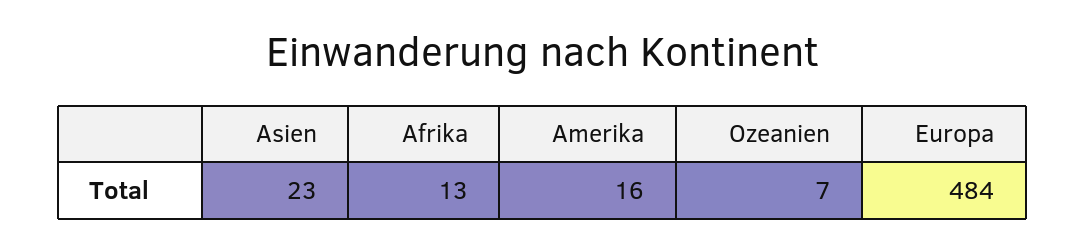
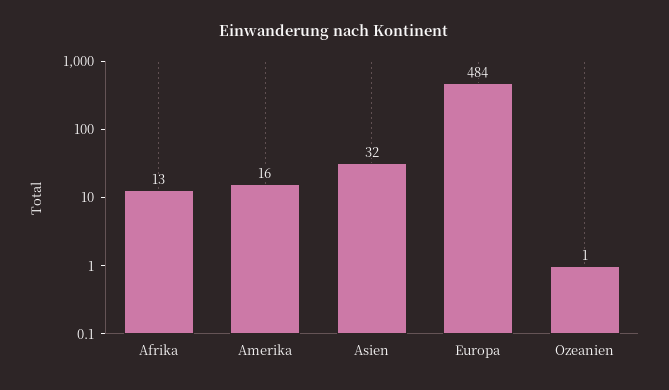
  {
-   "Asien": 23,
+   "Asien": 32,
    "Afrika": 13,
    "Amerika": 16,
-   "Ozeanien": 7,
+   "Ozeanien": 1,
    "Europa": 484
  }

